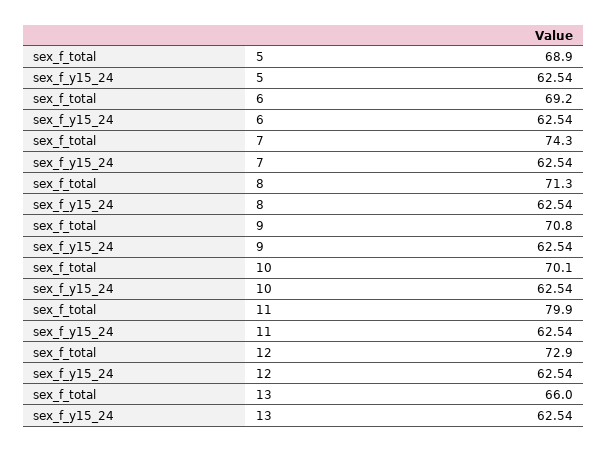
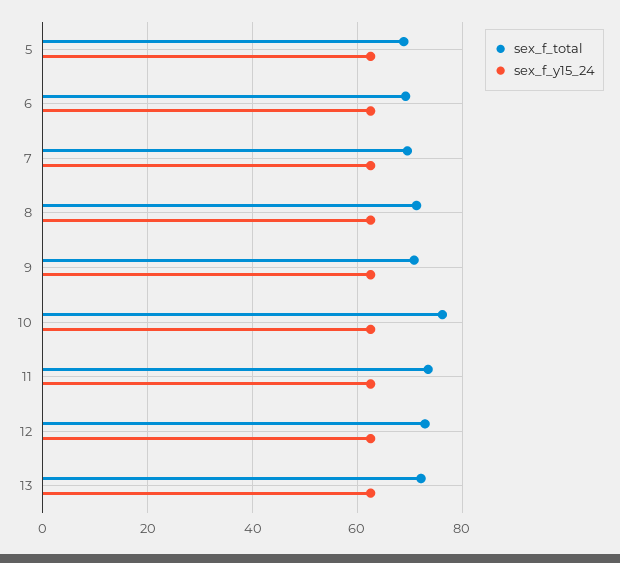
  {
    "sex_f_total": {
      "5": 68.9,
      "6": 69.2,
-     "7": 74.3,
+     "7": 70,
      "8": 71.3,
      "9": 70.8,
-     "10": 70.1,
+     "10": 76,
-     "11": 79.9,
+     "11": 74,
      "12": 72.9,
-     "13": 66
+     "13": 72
    },
    "sex_f_y15_24": {
      "5": 62.54,
      "6": 62.54,
      "7": 62.54,
      "8": 62.54,
      "9": 62.54,
      "10": 62.54,
      "11": 62.54,
      "12": 62.54,
      "13": 62.54
    }
  }

